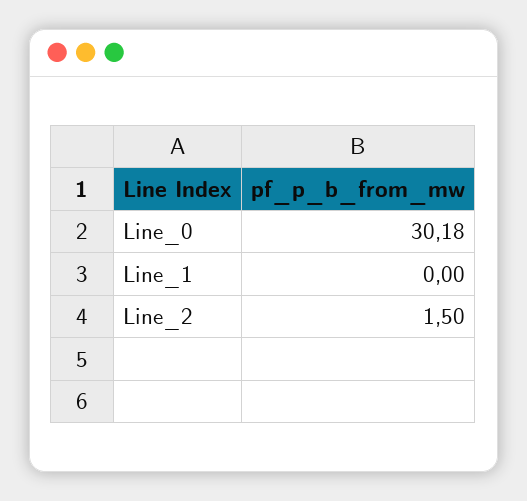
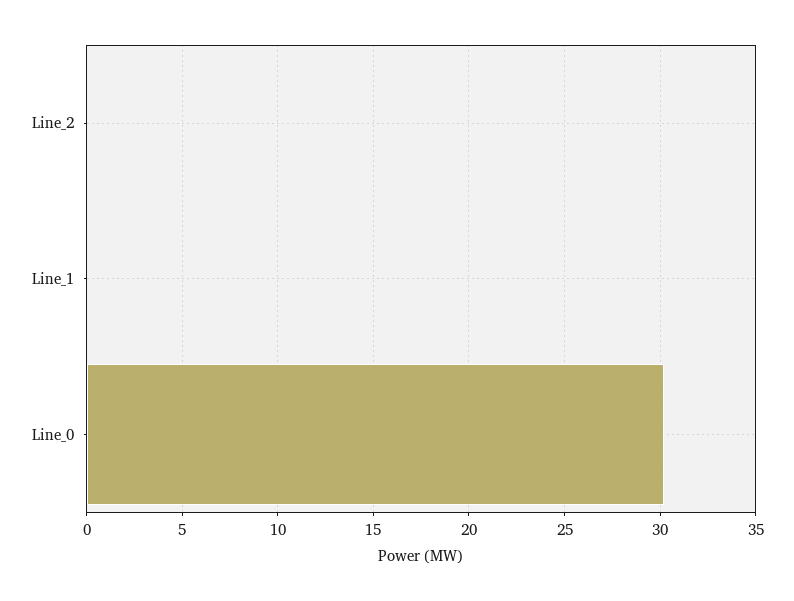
  {
    "Line_0": 30.18,
    "Line_1": 0,
-   "Line_2": 1.5
+   "Line_2": 0
  }

